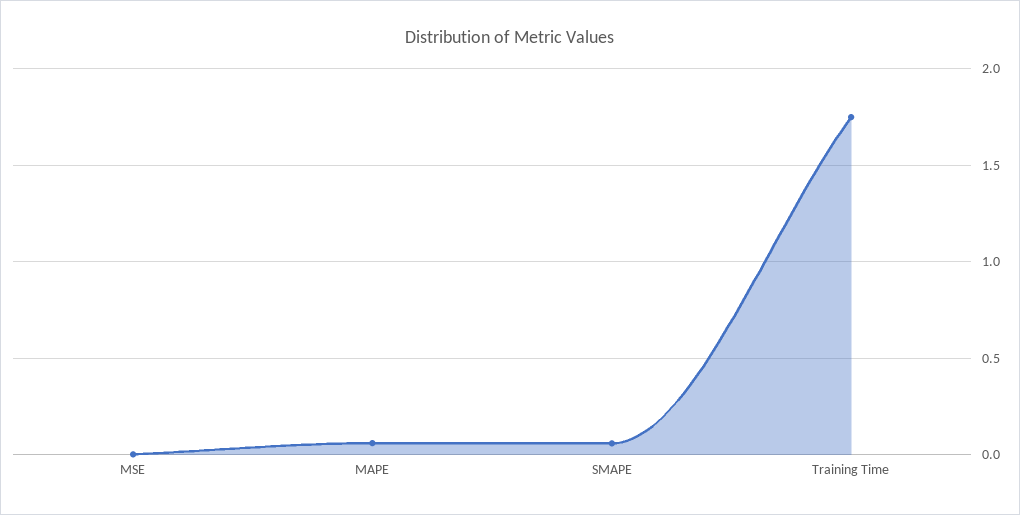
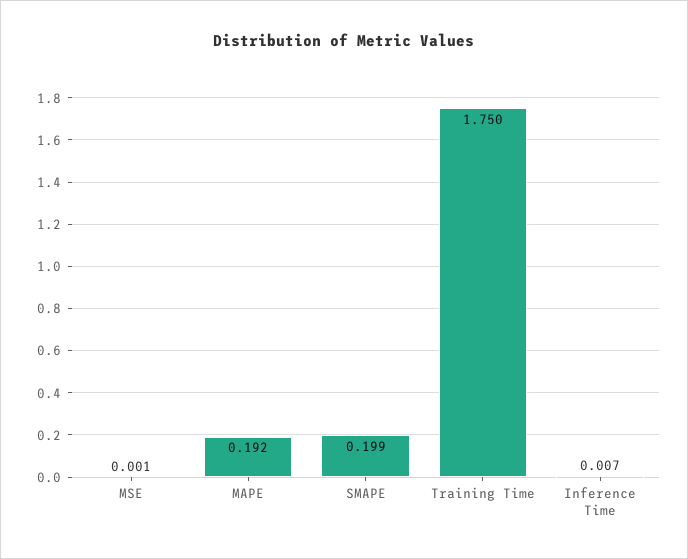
  {
    "MSE": 0.001,
-   "MAPE": 0.05,
+   "MAPE": 0.192,
-   "SMAPE": 0.05,
+   "SMAPE": 0.199,
-   "Training Time": 1.75
+   "Training Time": 1.75,
+   "Inference Time": 0.007
  }

